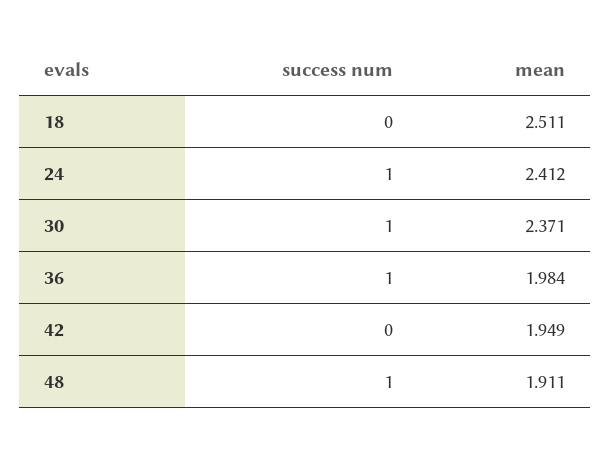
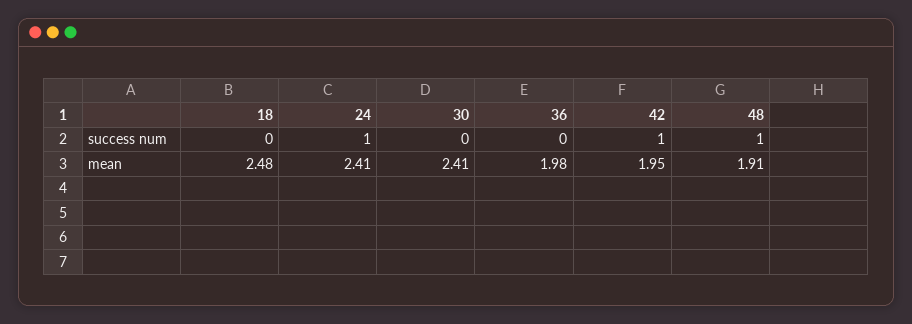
  {
    "success num": {
      "18": 0,
      "24": 1,
-     "30": 1,
+     "30": 0,
-     "36": 1,
+     "36": 0,
-     "42": 0,
+     "42": 1,
      "48": 1
    },
    "mean": {
-     "18": 2.511,
+     "18": 2.48,
      "24": 2.412,
-     "30": 2.371,
+     "30": 2.41,
      "36": 1.984,
      "42": 1.949,
      "48": 1.911
    }
  }

